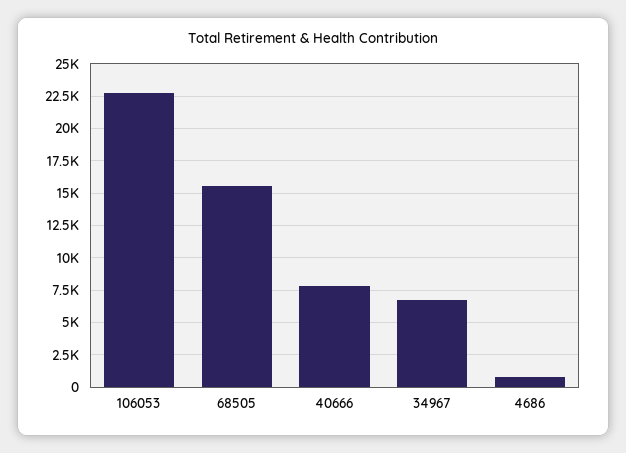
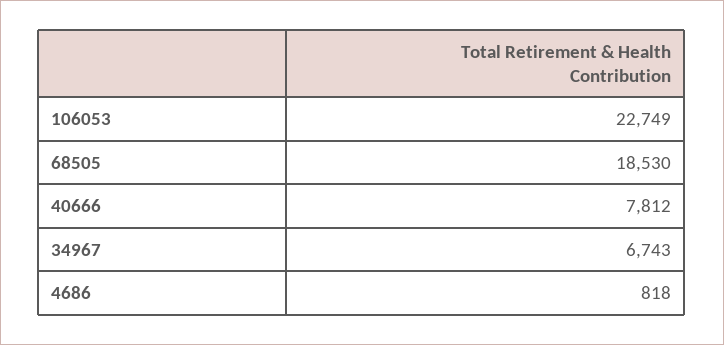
  {
    "106053": 22749,
-   "68505": 15500,
+   "68505": 18530,
    "40666": 7812,
    "34967": 6743,
    "4686": 818
  }

